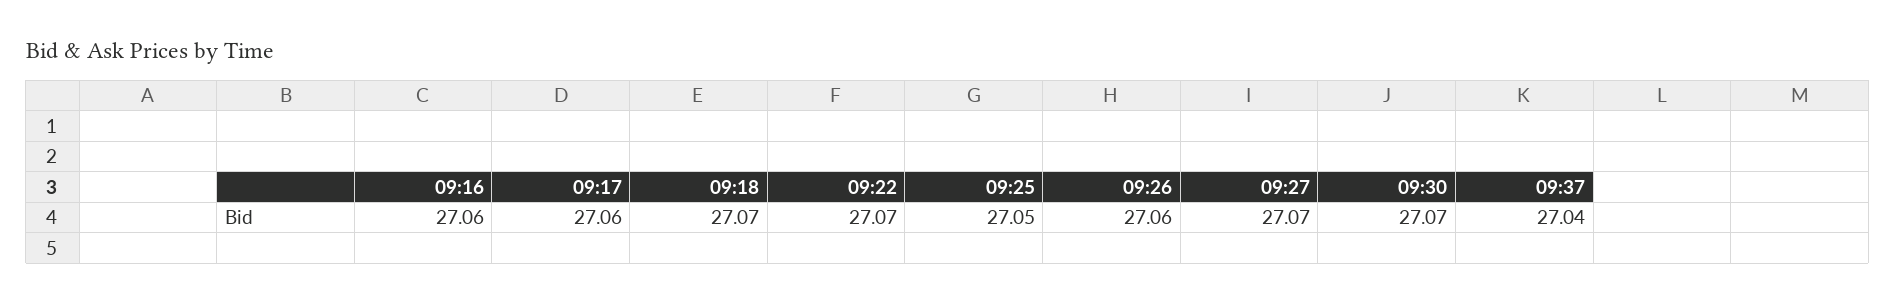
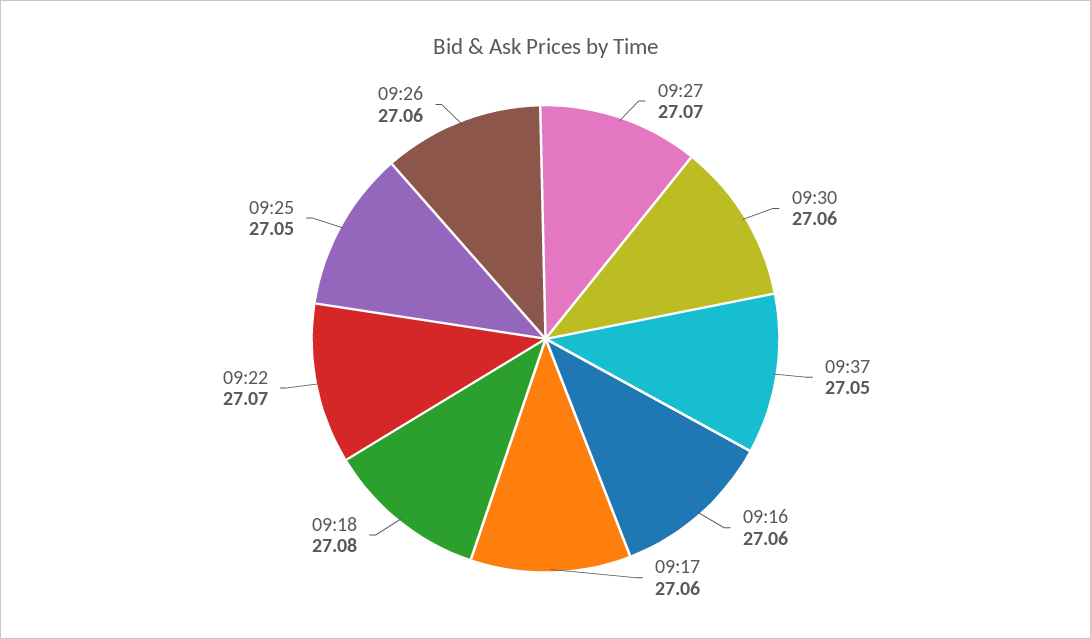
  {
    "09:16": 27.06,
    "09:17": 27.06,
-   "09:18": 27.07,
+   "09:18": 27.08,
    "09:22": 27.07,
    "09:25": 27.05,
    "09:26": 27.06,
    "09:27": 27.07,
-   "09:30": 27.07,
+   "09:30": 27.06,
-   "09:37": 27.04
+   "09:37": 27.05
  }

